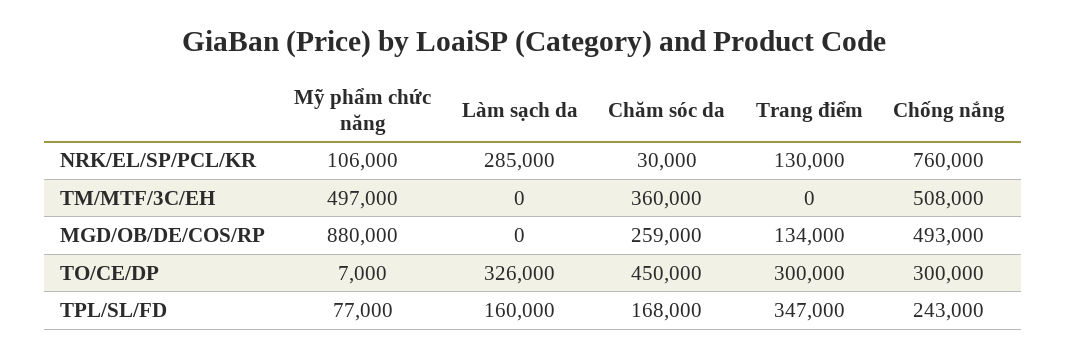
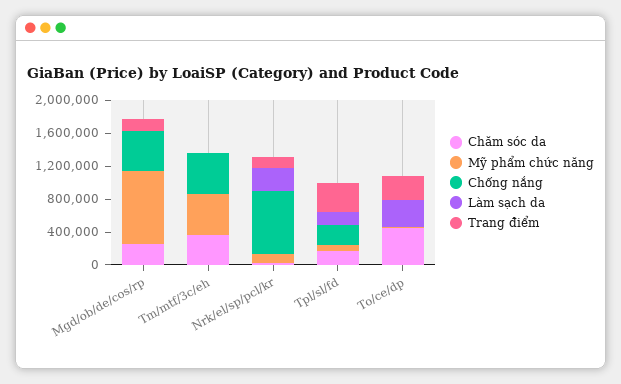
  {
    "Mỹ phẩm chức năng": {
      "NRK/EL/SP/PCL/KR": 106000,
      "TM/MTF/3C/EH": 497000,
      "MGD/OB/DE/COS/RP": 880000,
      "TO/CE/DP": 7000,
      "TPL/SL/FD": 77000
    },
    "Làm sạch da": {
      "NRK/EL/SP/PCL/KR": 285000,
      "TM/MTF/3C/EH": 0,
      "MGD/OB/DE/COS/RP": 0,
      "TO/CE/DP": 326000,
      "TPL/SL/FD": 160000
    },
    "Chăm sóc da": {
      "NRK/EL/SP/PCL/KR": 30000,
      "TM/MTF/3C/EH": 360000,
      "MGD/OB/DE/COS/RP": 259000,
      "TO/CE/DP": 450000,
      "TPL/SL/FD": 168000
    },
    "Trang điểm": {
      "NRK/EL/SP/PCL/KR": 130000,
      "TM/MTF/3C/EH": 0,
      "MGD/OB/DE/COS/RP": 134000,
      "TO/CE/DP": 300000,
      "TPL/SL/FD": 347000
    },
    "Chống nắng": {
      "NRK/EL/SP/PCL/KR": 760000,
      "TM/MTF/3C/EH": 508000,
      "MGD/OB/DE/COS/RP": 493000,
-     "TO/CE/DP": 300000,
+     "TO/CE/DP": 0,
      "TPL/SL/FD": 243000
    }
  }

